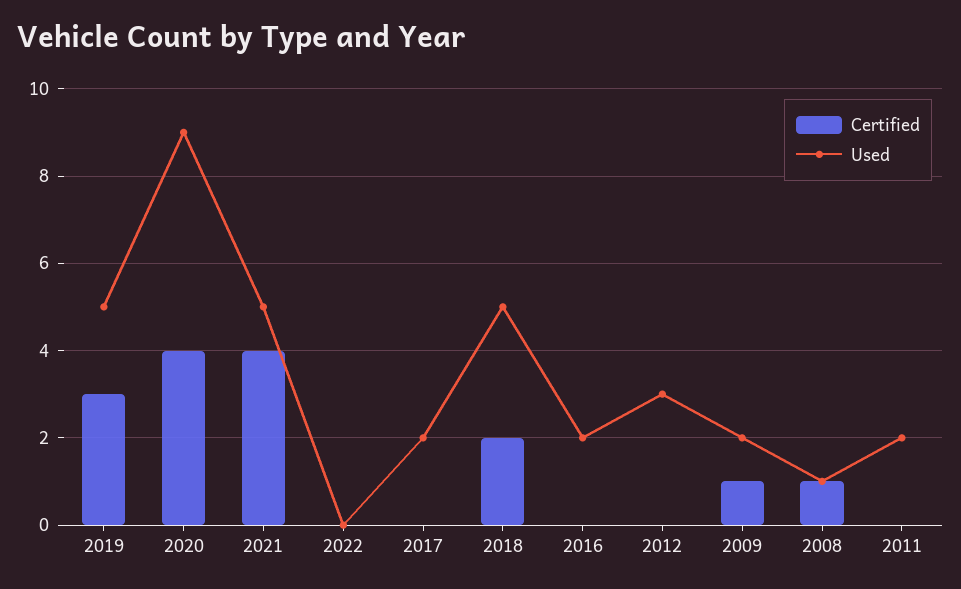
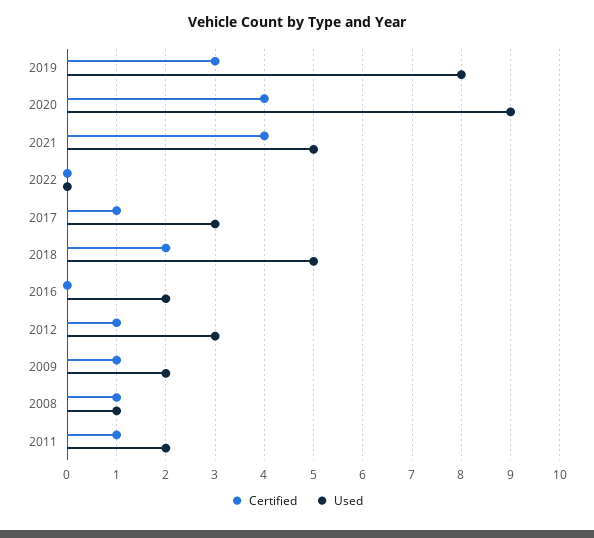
  {
    "Certified": {
      "2019": 3,
      "2020": 4,
      "2021": 4,
      "2022": 0,
-     "2017": 0,
+     "2017": 1,
      "2018": 2,
      "2016": 0,
-     "2012": 0,
+     "2012": 1,
      "2009": 1,
      "2008": 1,
-     "2011": 0
+     "2011": 1
    },
    "Used": {
-     "2019": 5,
+     "2019": 8,
      "2020": 9,
      "2021": 5,
      "2022": 0,
-     "2017": 2,
+     "2017": 3,
      "2018": 5,
      "2016": 2,
      "2012": 3,
      "2009": 2,
      "2008": 1,
      "2011": 2
    }
  }

